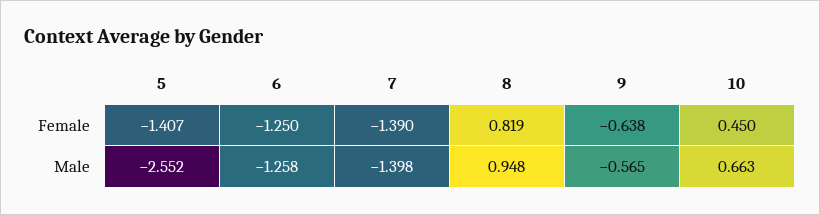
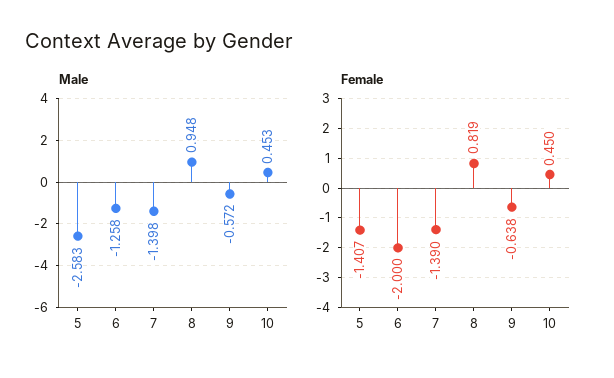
  {
    "Female": {
      "5": -1.407,
-     "6": -1.25,
+     "6": -2,
      "7": -1.39,
      "8": 0.819,
      "9": -0.638,
      "10": 0.45
    },
    "Male": {
-     "5": -2.552,
+     "5": -2.583,
      "6": -1.258,
      "7": -1.398,
      "8": 0.948,
-     "9": -0.565,
+     "9": -0.572,
-     "10": 0.663
+     "10": 0.453
    }
  }

